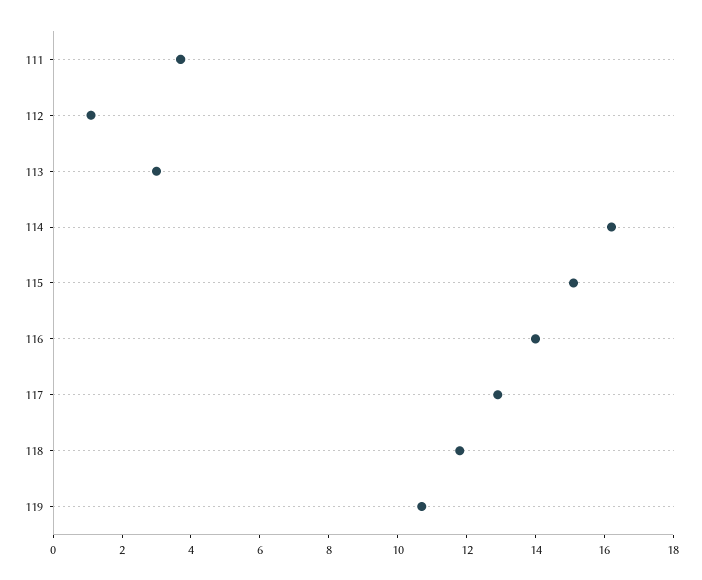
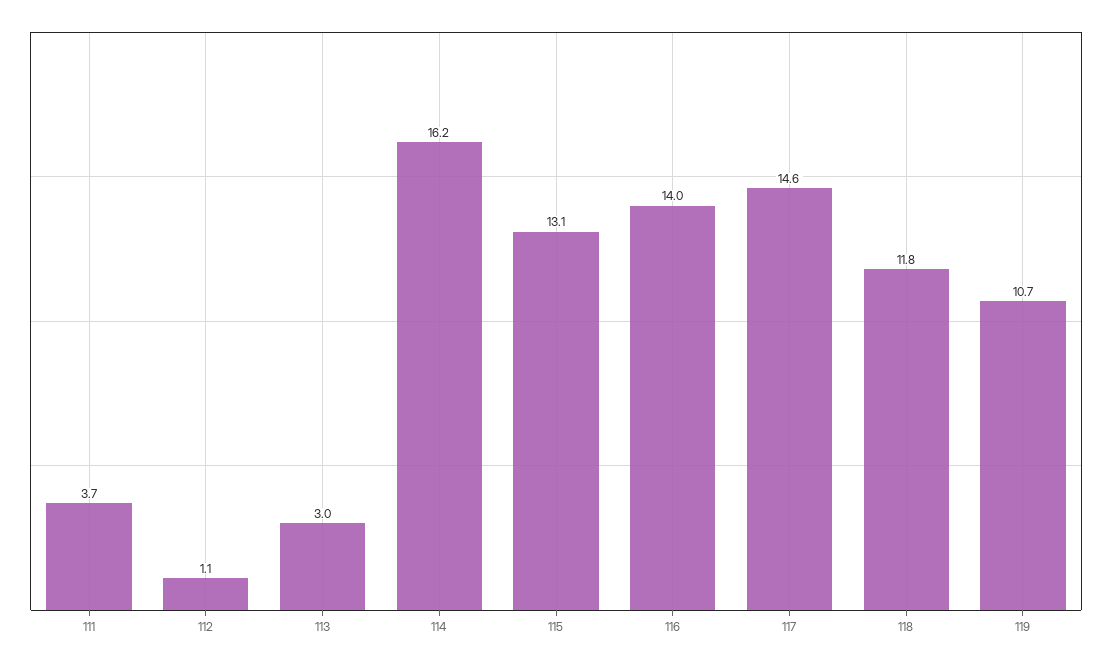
  {
    "111": 3.7,
    "112": 1.1,
    "113": 3,
    "114": 16.2,
-   "115": 15,
+   "115": 13.1,
    "116": 14,
-   "117": 13,
+   "117": 14.6,
    "118": 11.8,
    "119": 10.7
  }

